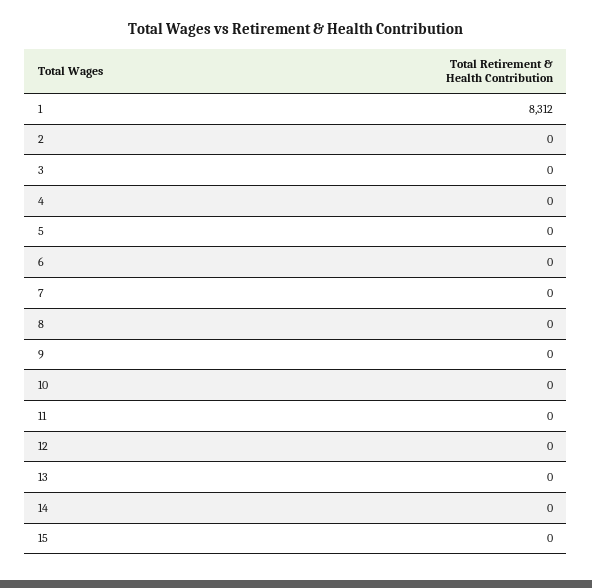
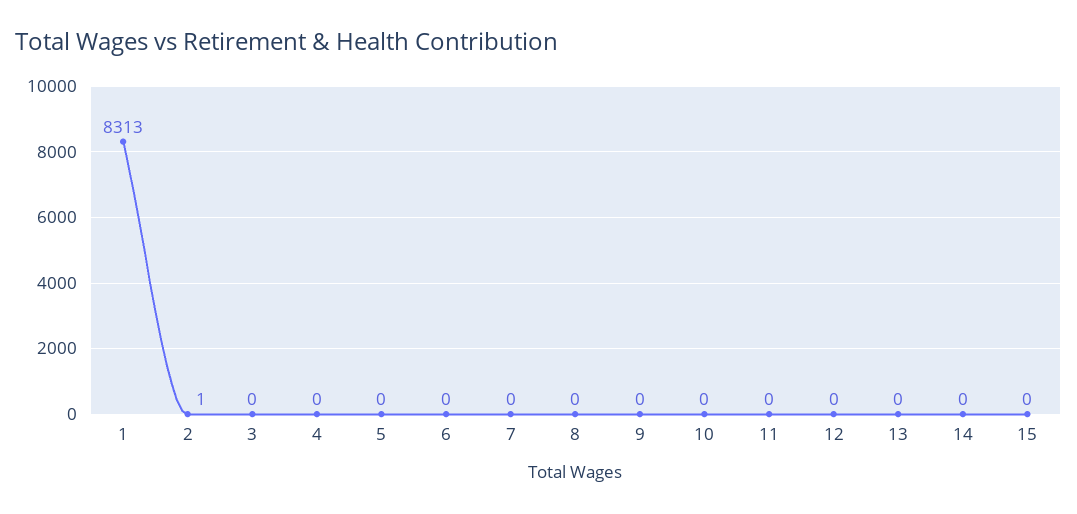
  {
-   "1": 8312,
+   "1": 8313,
-   "2": 0,
+   "2": 1,
    "3": 0,
    "4": 0,
    "5": 0,
    "6": 0,
    "7": 0,
    "8": 0,
    "9": 0,
    "10": 0,
    "11": 0,
    "12": 0,
    "13": 0,
    "14": 0,
    "15": 0
  }

